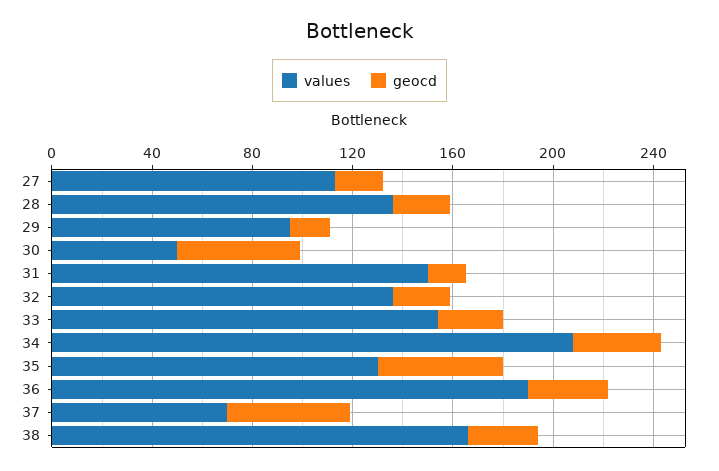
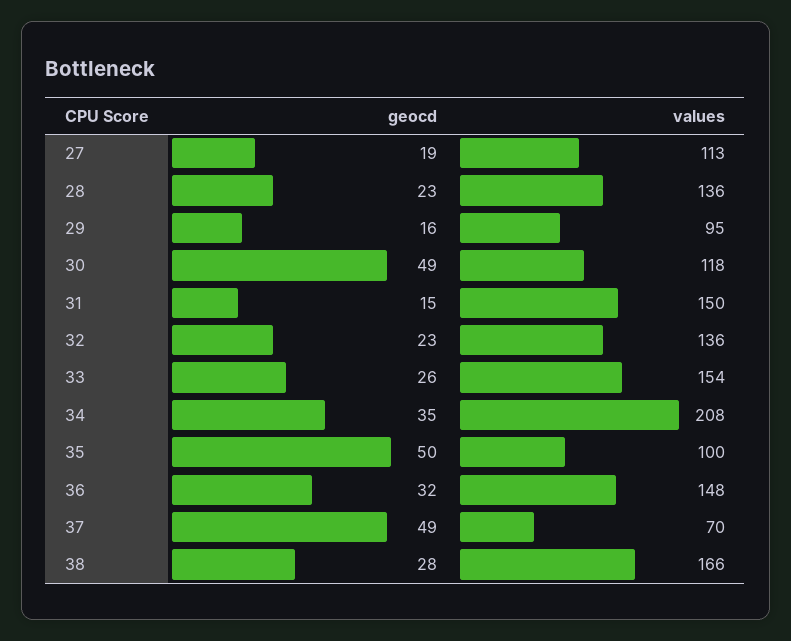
  {
    "values": {
      "27": 113,
      "28": 136,
      "29": 95,
-     "30": 50,
+     "30": 118,
      "31": 150,
      "32": 136,
      "33": 154,
      "34": 208,
-     "35": 130,
+     "35": 100,
-     "36": 190,
+     "36": 148,
      "37": 70,
      "38": 166
    },
    "geocd": {
      "27": 19,
      "28": 23,
      "29": 16,
      "30": 49,
      "31": 15,
      "32": 23,
      "33": 26,
      "34": 35,
      "35": 50,
      "36": 32,
      "37": 49,
      "38": 28
    }
  }

